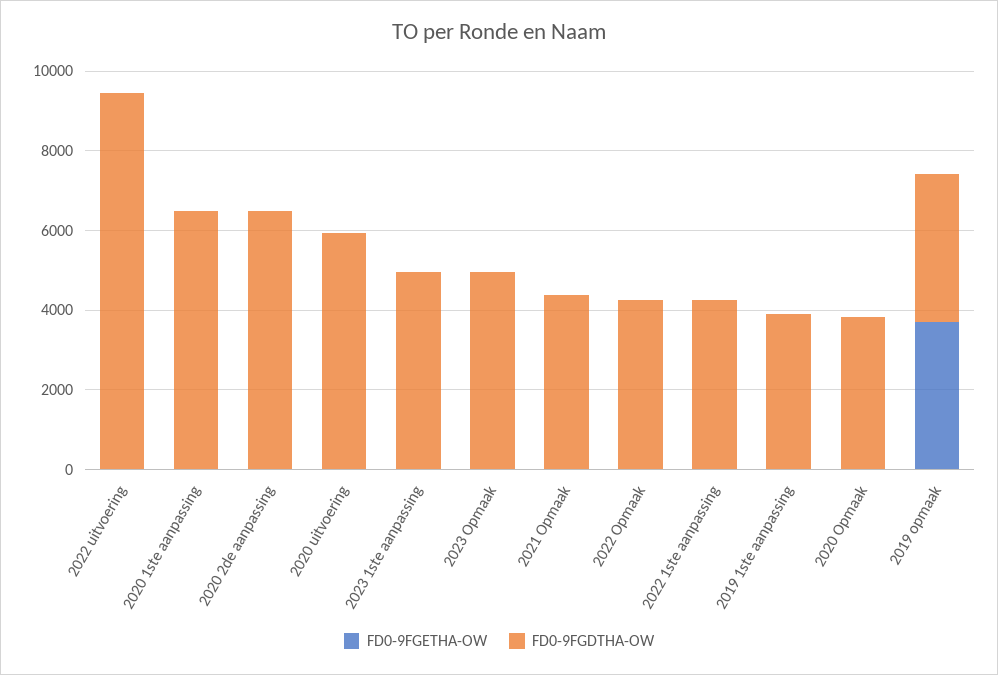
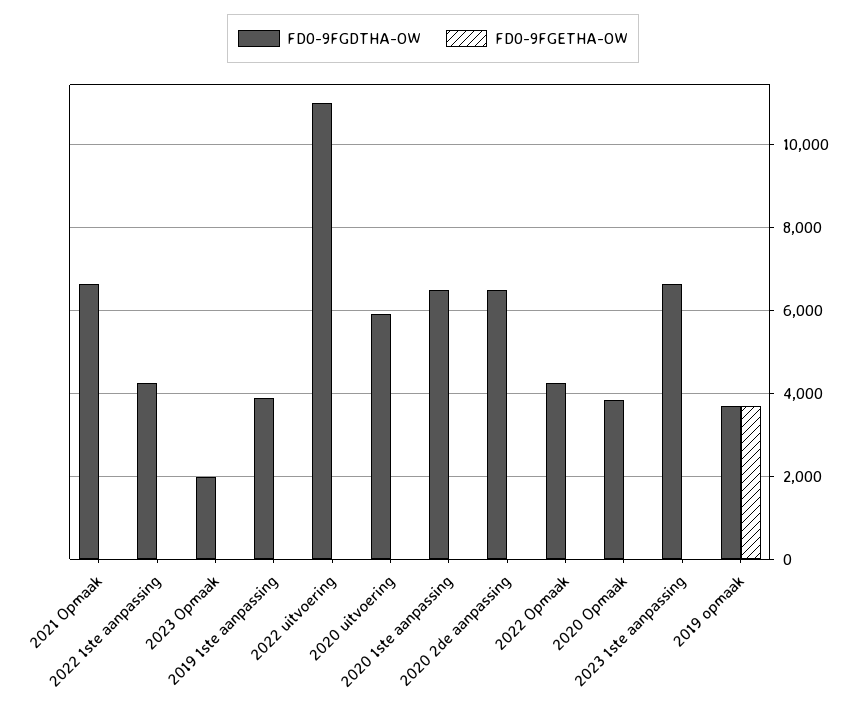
  {
    "FD0-9FGETHA-OW": {
      "2022 uitvoering": 0,
      "2020 1ste aanpassing": 0,
      "2020 2de aanpassing": 0,
      "2020 uitvoering": 0,
      "2023 1ste aanpassing": 0,
      "2023 Opmaak": 0,
      "2021 Opmaak": 0,
      "2022 Opmaak": 0,
      "2022 1ste aanpassing": 0,
      "2019 1ste aanpassing": 0,
      "2020 Opmaak": 0,
      "2019 opmaak": 3800
    },
    "FD0-9FGDTHA-OW": {
-     "2022 uitvoering": 9500,
+     "2022 uitvoering": 11000,
      "2020 1ste aanpassing": 6400,
      "2020 2de aanpassing": 6400,
      "2020 uitvoering": 6000,
-     "2023 1ste aanpassing": 5000,
+     "2023 1ste aanpassing": 6600,
-     "2023 Opmaak": 5000,
+     "2023 Opmaak": 2000,
-     "2021 Opmaak": 4500,
+     "2021 Opmaak": 6600,
      "2022 Opmaak": 4200,
      "2022 1ste aanpassing": 4200,
      "2019 1ste aanpassing": 3800,
      "2020 Opmaak": 3800,
      "2019 opmaak": 3800
    }
  }

